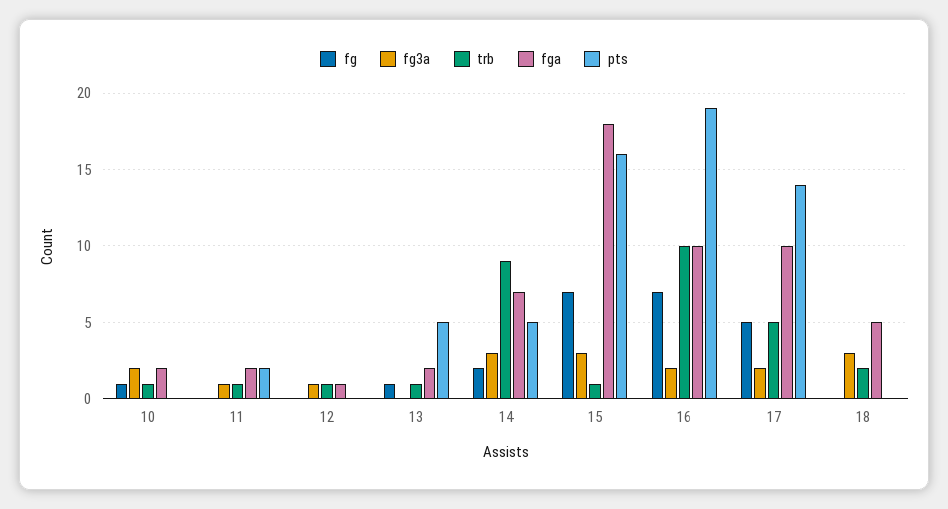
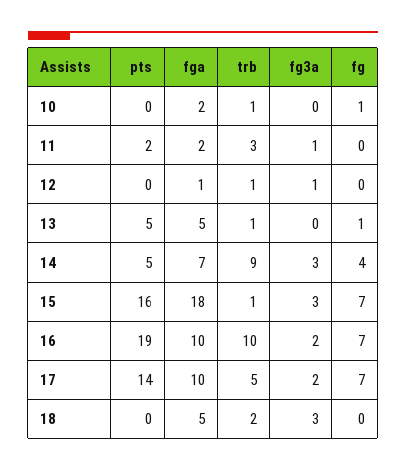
  {
    "fg": {
      "10": 1,
      "11": 0,
      "12": 0,
      "13": 1,
-     "14": 2,
+     "14": 4,
      "15": 7,
      "16": 7,
-     "17": 5,
+     "17": 7,
      "18": 0
    },
    "fg3a": {
-     "10": 2,
+     "10": 0,
      "11": 1,
      "12": 1,
      "13": 0,
      "14": 3,
      "15": 3,
      "16": 2,
      "17": 2,
      "18": 3
    },
    "trb": {
      "10": 1,
-     "11": 1,
+     "11": 3,
      "12": 1,
      "13": 1,
      "14": 9,
      "15": 1,
      "16": 10,
      "17": 5,
      "18": 2
    },
    "fga": {
      "10": 2,
      "11": 2,
      "12": 1,
-     "13": 2,
+     "13": 5,
      "14": 7,
      "15": 18,
      "16": 10,
      "17": 10,
      "18": 5
    },
    "pts": {
      "10": 0,
      "11": 2,
      "12": 0,
      "13": 5,
      "14": 5,
      "15": 16,
      "16": 19,
      "17": 14,
      "18": 0
    }
  }

